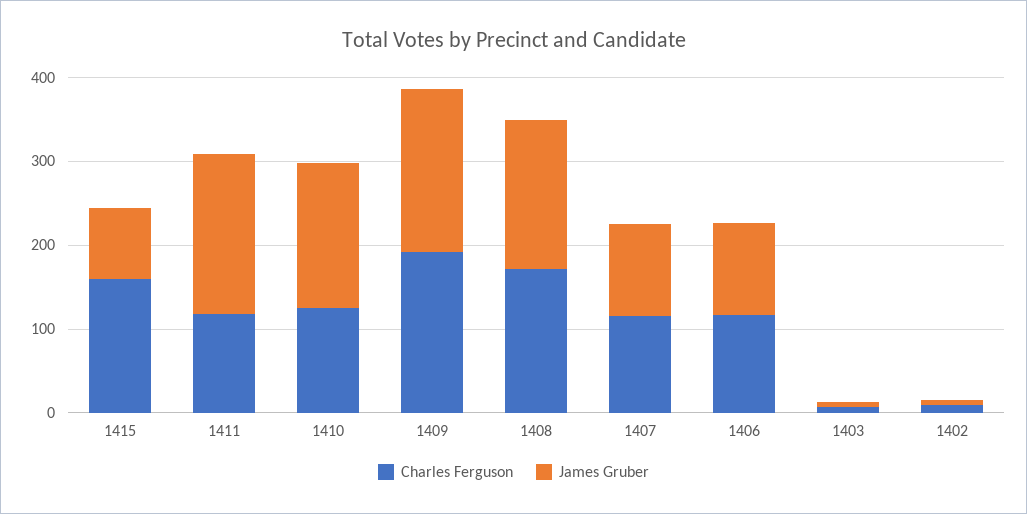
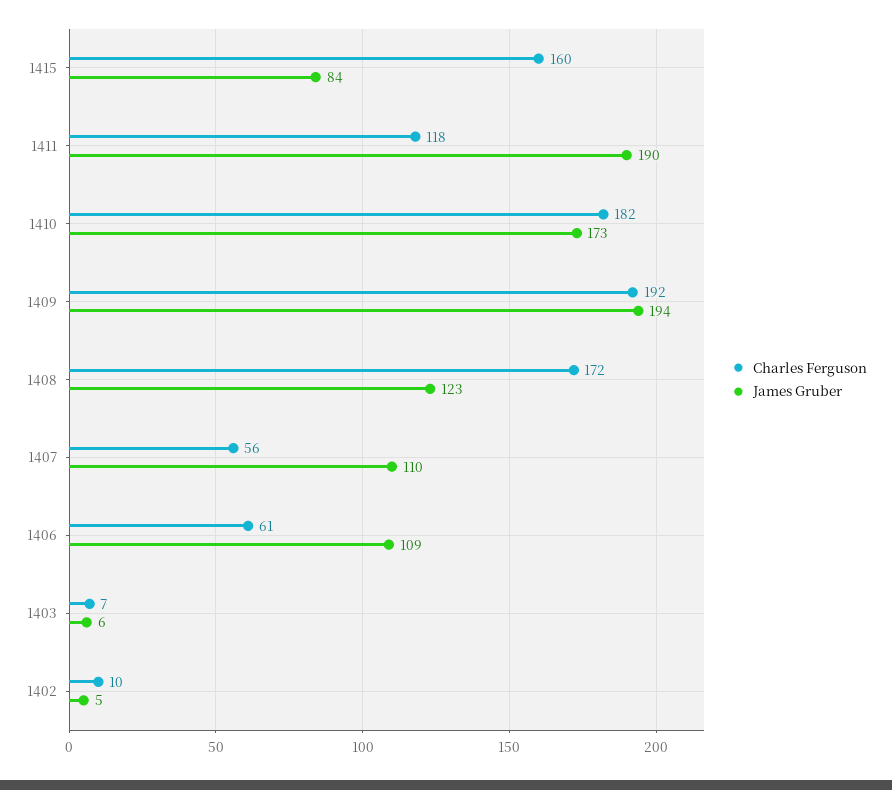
  {
    "Charles Ferguson": {
      "1415": 160,
      "1411": 118,
-     "1410": 120,
+     "1410": 182,
      "1409": 192,
      "1408": 172,
-     "1407": 120,
+     "1407": 56,
-     "1406": 120,
+     "1406": 61,
      "1403": 7,
      "1402": 10
    },
    "James Gruber": {
      "1415": 84,
      "1411": 190,
      "1410": 173,
      "1409": 194,
-     "1408": 180,
+     "1408": 123,
      "1407": 110,
      "1406": 109,
      "1403": 6,
      "1402": 5
    }
  }

